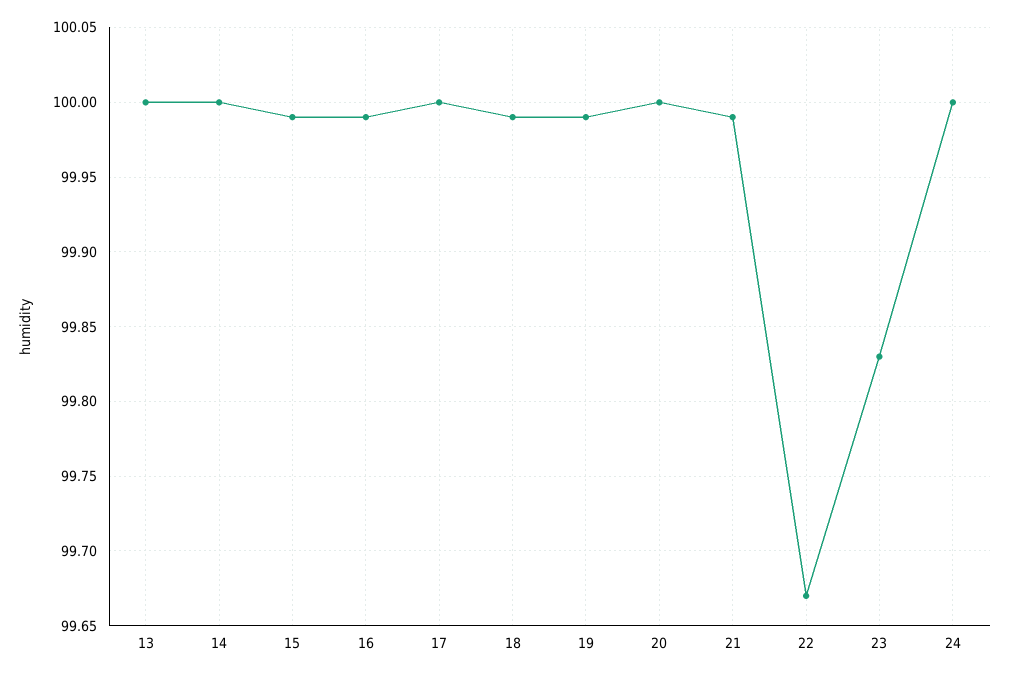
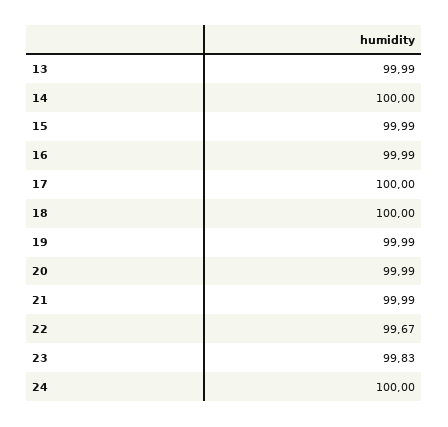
  {
-   "13": 100,
+   "13": 99.99,
    "14": 100,
    "15": 99.99,
    "16": 99.99,
    "17": 100,
-   "18": 99.99,
+   "18": 100,
    "19": 99.99,
-   "20": 100,
+   "20": 99.99,
    "21": 99.99,
    "22": 99.67,
    "23": 99.83,
    "24": 100
  }

